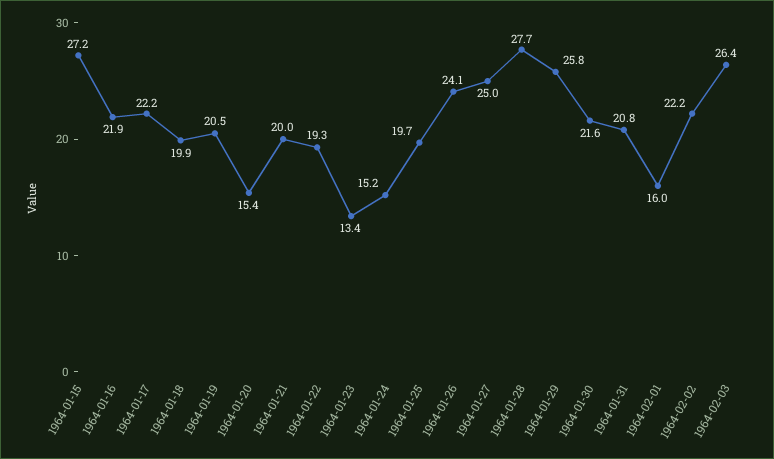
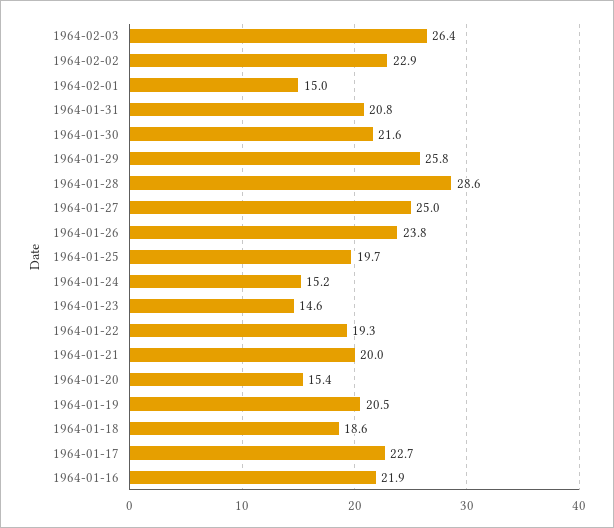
  {
-   "1964-01-15": 27.2,
    "1964-01-16": 21.9,
-   "1964-01-17": 22.2,
+   "1964-01-17": 22.7,
-   "1964-01-18": 19.9,
+   "1964-01-18": 18.6,
    "1964-01-19": 20.5,
    "1964-01-20": 15.4,
    "1964-01-21": 20,
    "1964-01-22": 19.3,
-   "1964-01-23": 13.4,
+   "1964-01-23": 14.6,
    "1964-01-24": 15.2,
    "1964-01-25": 19.7,
-   "1964-01-26": 24.1,
+   "1964-01-26": 23.8,
    "1964-01-27": 25,
-   "1964-01-28": 27.7,
+   "1964-01-28": 28.6,
    "1964-01-29": 25.8,
    "1964-01-30": 21.6,
    "1964-01-31": 20.8,
-   "1964-02-01": 16,
+   "1964-02-01": 15,
-   "1964-02-02": 22.2,
+   "1964-02-02": 22.9,
    "1964-02-03": 26.4
  }

